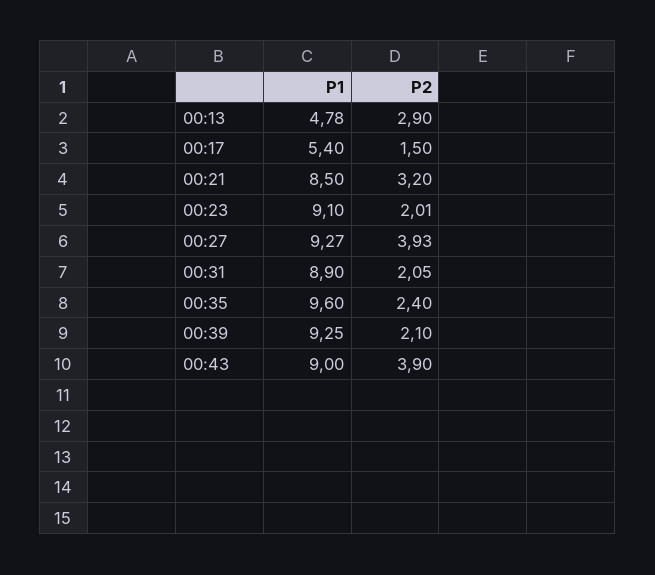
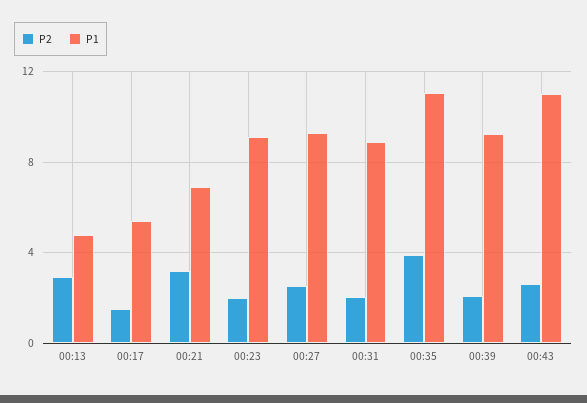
  {
    "P1": {
      "00:13": 4.78,
      "00:17": 5.4,
-     "00:21": 8.5,
+     "00:21": 7,
      "00:23": 9.1,
      "00:27": 9.27,
      "00:31": 8.9,
-     "00:35": 9.6,
+     "00:35": 11,
      "00:39": 9.25,
-     "00:43": 9
+     "00:43": 11
    },
    "P2": {
      "00:13": 2.9,
      "00:17": 1.5,
      "00:21": 3.2,
      "00:23": 2.01,
-     "00:27": 3.93,
+     "00:27": 2.5,
      "00:31": 2.05,
-     "00:35": 2.4,
+     "00:35": 4,
      "00:39": 2.1,
-     "00:43": 3.9
+     "00:43": 2.5
    }
  }

